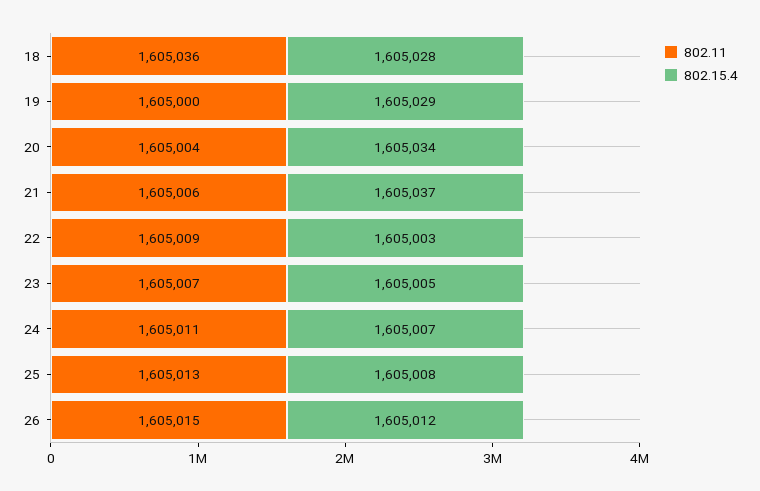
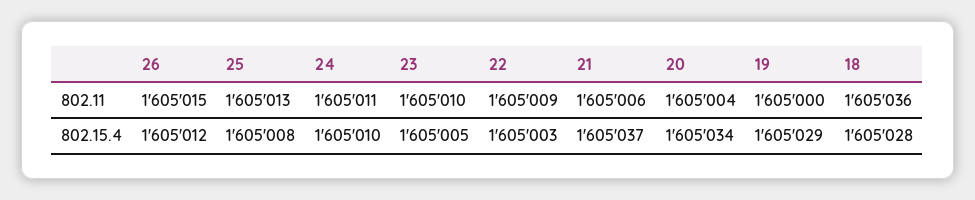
  {
    "802.11": {
      "18": 1605036,
      "19": 1605000,
      "20": 1605004,
      "21": 1605006,
      "22": 1605009,
-     "23": 1605007,
+     "23": 1605010,
      "24": 1605011,
      "25": 1605013,
      "26": 1605015
    },
    "802.15.4": {
      "18": 1605028,
      "19": 1605029,
      "20": 1605034,
      "21": 1605037,
      "22": 1605003,
      "23": 1605005,
-     "24": 1605007,
+     "24": 1605010,
      "25": 1605008,
      "26": 1605012
    }
  }

